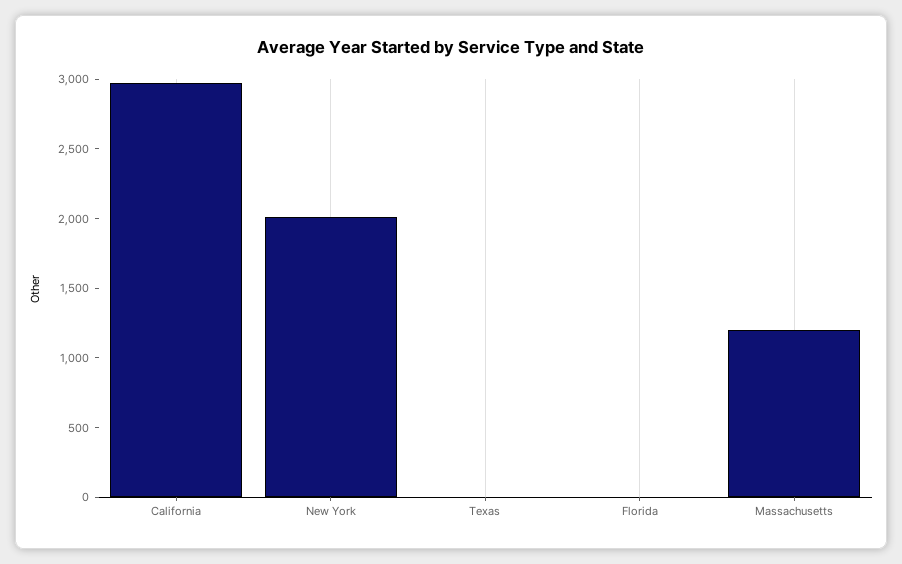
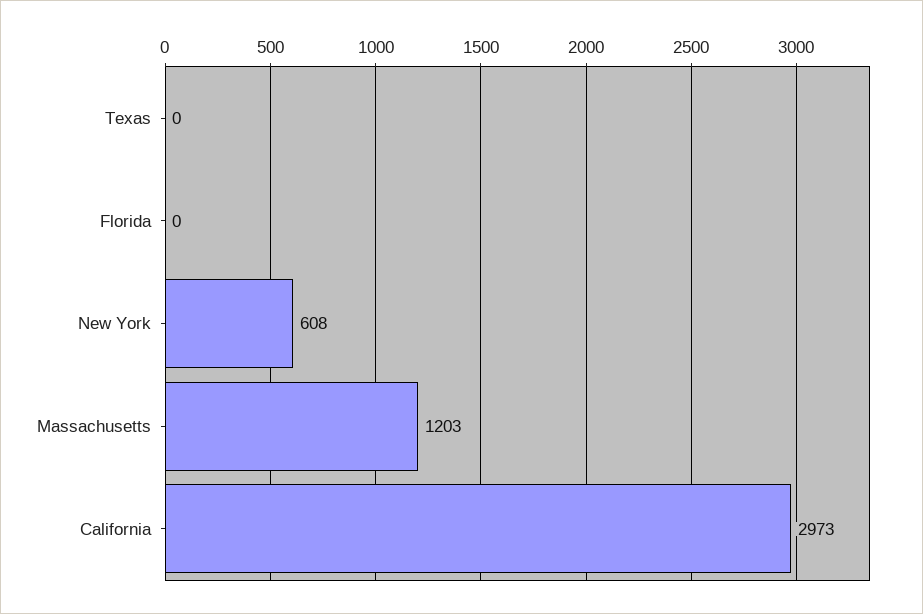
  {
    "California": 2973,
-   "New York": 2000,
+   "New York": 608,
    "Texas": 0,
    "Florida": 0,
    "Massachusetts": 1203
  }

